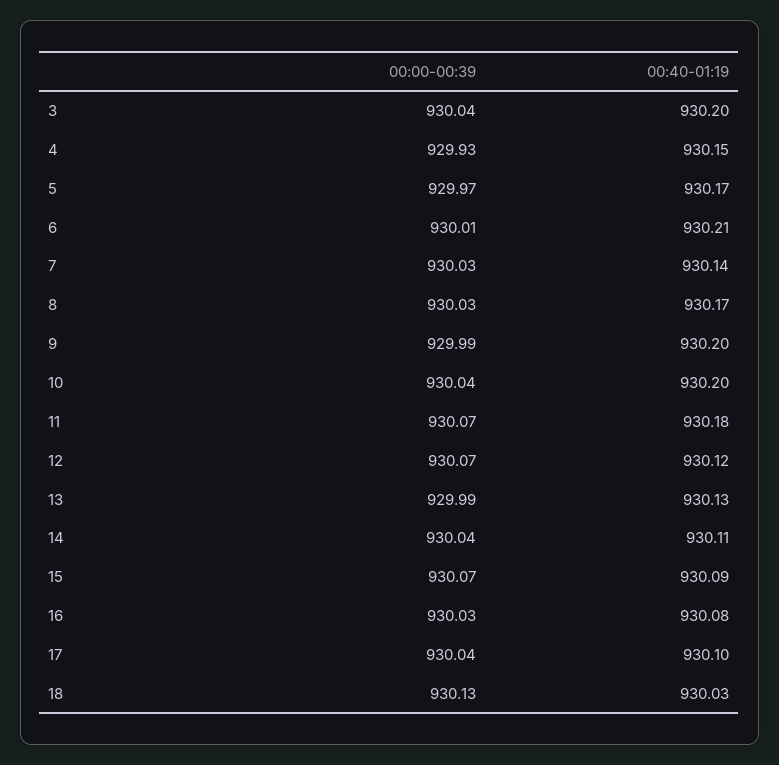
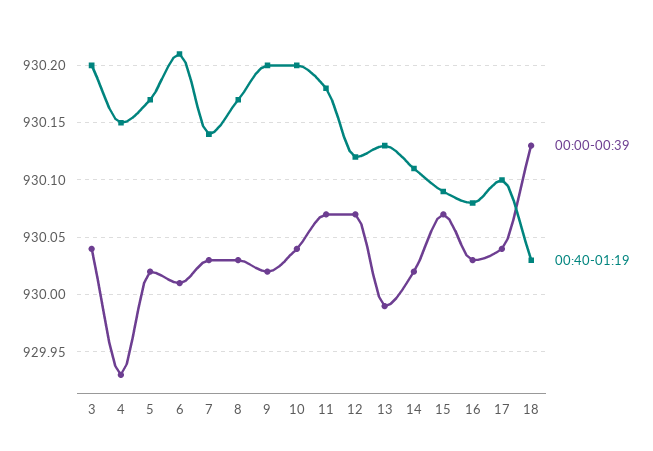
  {
    "00:00-00:39": {
      "3": 930.04,
      "4": 929.93,
-     "5": 929.97,
+     "5": 930.02,
      "6": 930.01,
      "7": 930.03,
      "8": 930.03,
-     "9": 929.99,
+     "9": 930.02,
      "10": 930.04,
      "11": 930.07,
      "12": 930.07,
      "13": 929.99,
-     "14": 930.04,
+     "14": 930.02,
      "15": 930.07,
      "16": 930.03,
      "17": 930.04,
      "18": 930.13
    },
    "00:40-01:19": {
      "3": 930.2,
      "4": 930.15,
      "5": 930.17,
      "6": 930.21,
      "7": 930.14,
      "8": 930.17,
      "9": 930.2,
      "10": 930.2,
      "11": 930.18,
      "12": 930.12,
      "13": 930.13,
      "14": 930.11,
      "15": 930.09,
      "16": 930.08,
      "17": 930.1,
      "18": 930.03
    }
  }

